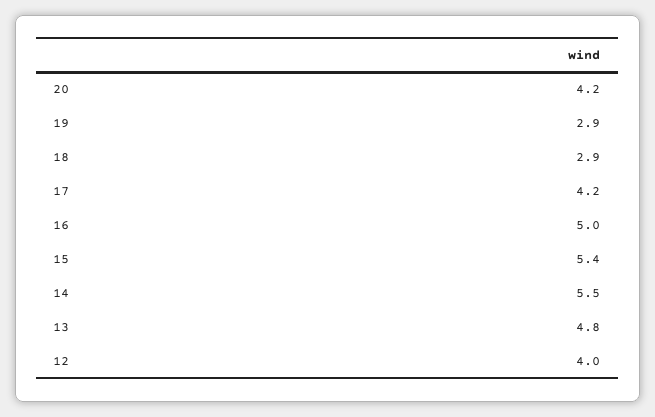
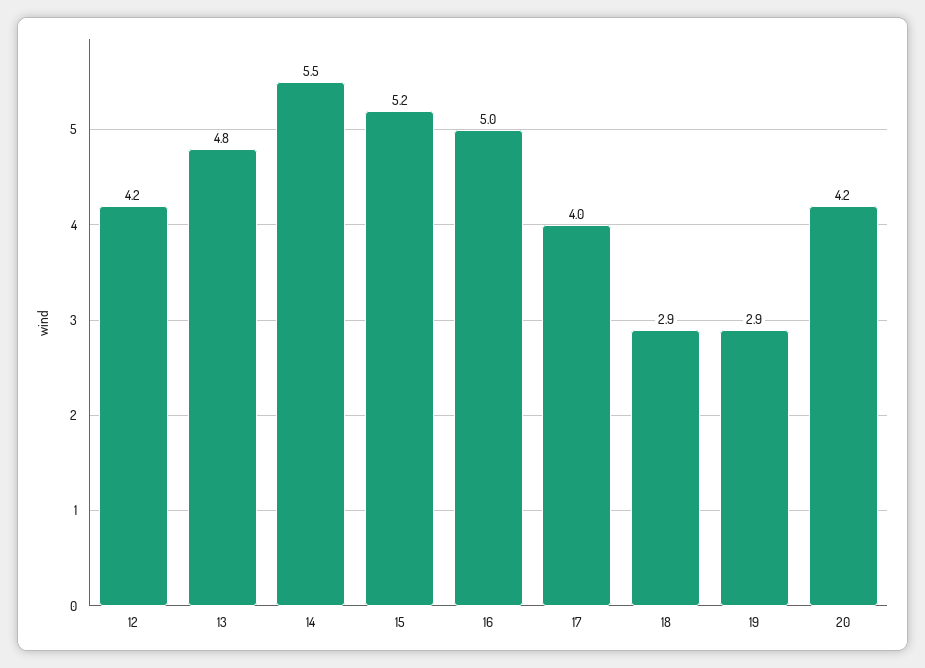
  {
    "20": 4.2,
    "19": 2.9,
    "18": 2.9,
-   "17": 4.2,
+   "17": 4,
    "16": 5,
-   "15": 5.4,
+   "15": 5.2,
    "14": 5.5,
    "13": 4.8,
-   "12": 4
+   "12": 4.2
  }

